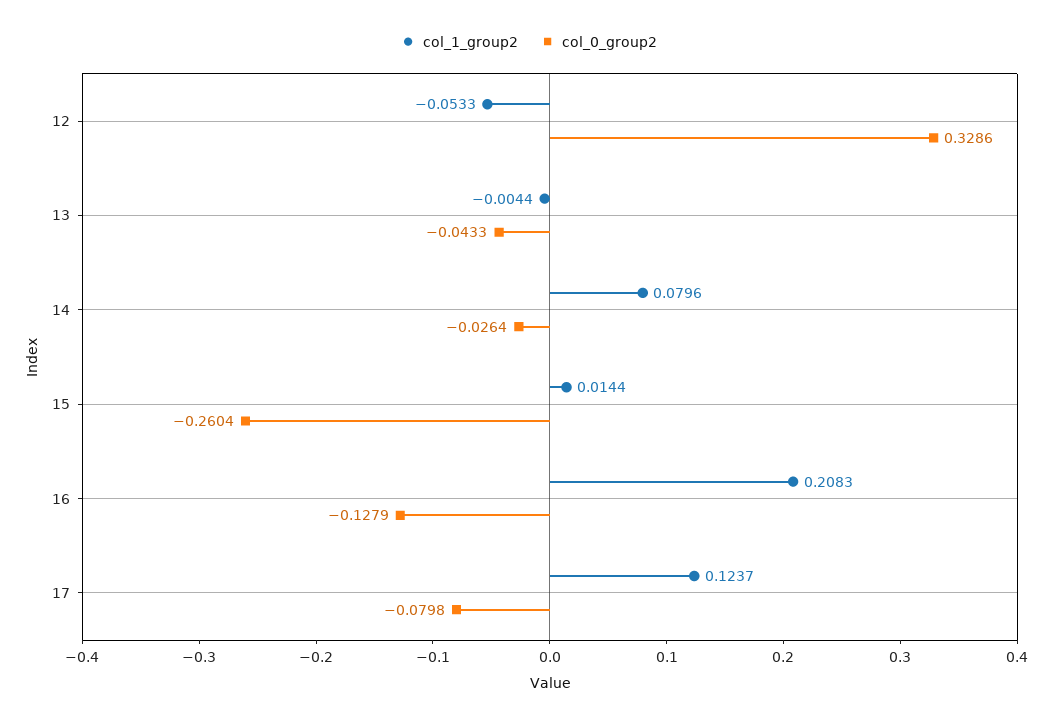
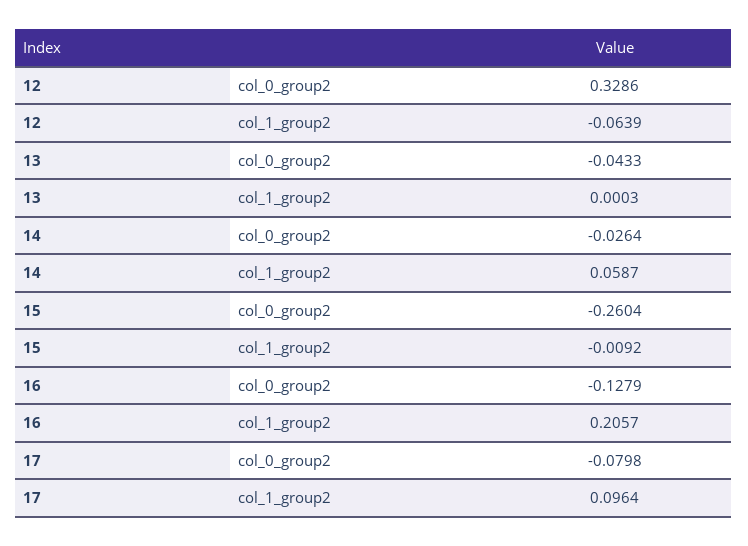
  {
    "col_1_group2": {
-     "12": -0.0533,
+     "12": -0.0639,
-     "13": -0.0044,
+     "13": 0.0003,
-     "14": 0.0796,
+     "14": 0.0587,
-     "15": 0.0144,
+     "15": -0.0092,
-     "16": 0.2083,
+     "16": 0.2057,
-     "17": 0.1237
+     "17": 0.0964
    },
    "col_0_group2": {
      "12": 0.3286,
      "13": -0.0433,
      "14": -0.0264,
      "15": -0.2604,
      "16": -0.1279,
      "17": -0.0798
    }
  }

